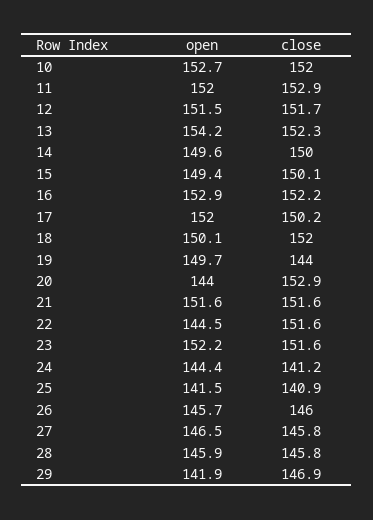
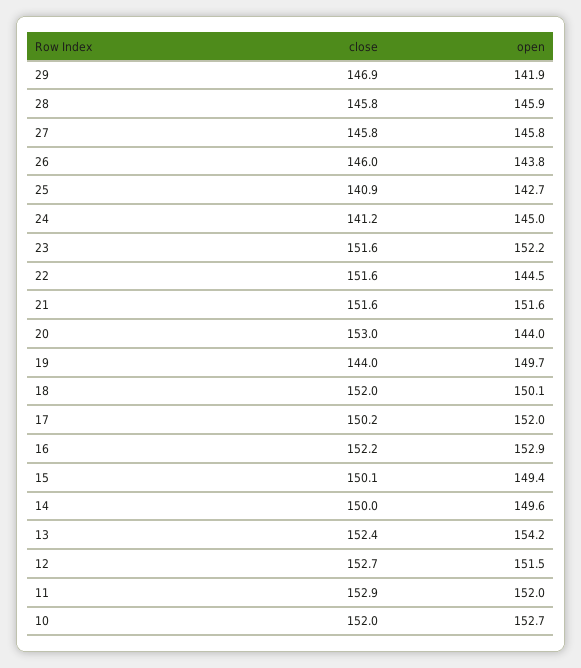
  {
    "open": {
      "10": 152.7,
      "11": 152,
      "12": 151.5,
      "13": 154.2,
      "14": 149.6,
      "15": 149.4,
      "16": 152.9,
      "17": 152,
      "18": 150.1,
      "19": 149.7,
      "20": 144,
      "21": 151.6,
      "22": 144.5,
      "23": 152.2,
-     "24": 144.4,
+     "24": 145,
-     "25": 141.5,
+     "25": 142.7,
-     "26": 145.7,
+     "26": 143.8,
-     "27": 146.5,
+     "27": 145.8,
      "28": 145.9,
      "29": 141.9
    },
    "close": {
      "10": 152,
      "11": 152.9,
-     "12": 151.7,
+     "12": 152.7,
-     "13": 152.3,
+     "13": 152.4,
      "14": 150,
      "15": 150.1,
      "16": 152.2,
      "17": 150.2,
      "18": 152,
      "19": 144,
-     "20": 152.9,
+     "20": 153,
      "21": 151.6,
      "22": 151.6,
      "23": 151.6,
      "24": 141.2,
      "25": 140.9,
      "26": 146,
      "27": 145.8,
      "28": 145.8,
      "29": 146.9
    }
  }

